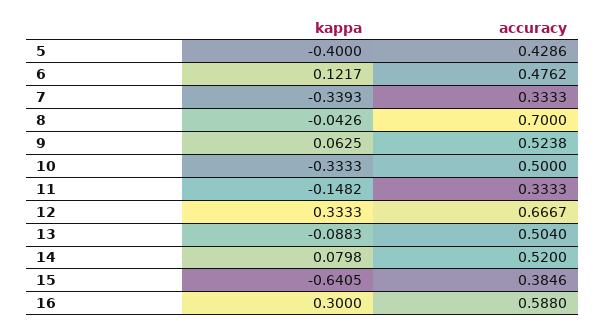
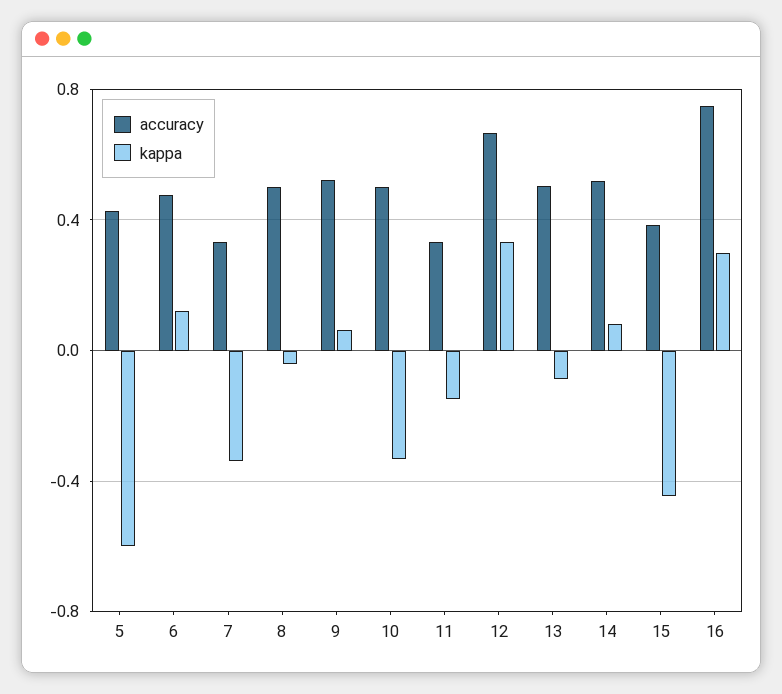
  {
    "kappa": {
-     "5": -0.4,
+     "5": -0.6,
      "6": 0.1217,
      "7": -0.3393,
      "8": -0.0426,
      "9": 0.0625,
      "10": -0.3333,
      "11": -0.1482,
      "12": 0.3333,
      "13": -0.0883,
      "14": 0.0798,
-     "15": -0.6405,
+     "15": -0.45,
      "16": 0.3
    },
    "accuracy": {
      "5": 0.4286,
      "6": 0.4762,
      "7": 0.3333,
-     "8": 0.7,
+     "8": 0.5,
      "9": 0.5238,
      "10": 0.5,
      "11": 0.3333,
      "12": 0.6667,
      "13": 0.504,
      "14": 0.52,
      "15": 0.3846,
-     "16": 0.588
+     "16": 0.75
    }
  }

